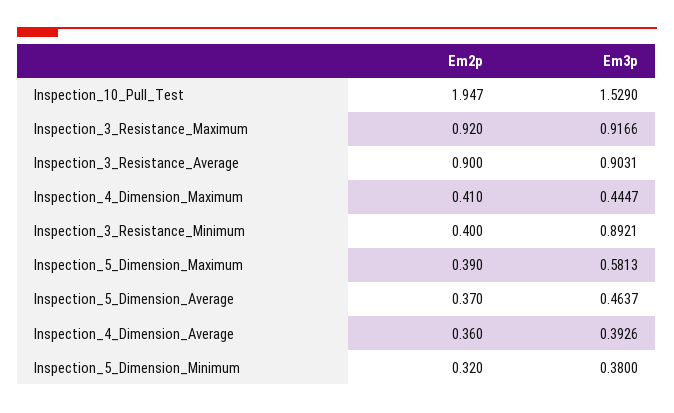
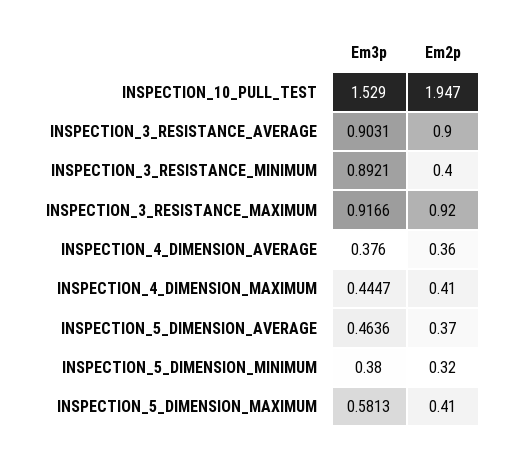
  {
    "Em2p": {
      "Inspection_10_Pull_Test": 1.947,
      "Inspection_3_Resistance_Maximum": 0.92,
      "Inspection_3_Resistance_Average": 0.9,
      "Inspection_4_Dimension_Maximum": 0.41,
      "Inspection_3_Resistance_Minimum": 0.4,
-     "Inspection_5_Dimension_Maximum": 0.39,
+     "Inspection_5_Dimension_Maximum": 0.41,
      "Inspection_5_Dimension_Average": 0.37,
      "Inspection_4_Dimension_Average": 0.36,
      "Inspection_5_Dimension_Minimum": 0.32
    },
    "Em3p": {
      "Inspection_10_Pull_Test": 1.529,
      "Inspection_3_Resistance_Maximum": 0.9166,
      "Inspection_3_Resistance_Average": 0.9031,
      "Inspection_4_Dimension_Maximum": 0.4447,
      "Inspection_3_Resistance_Minimum": 0.8921,
      "Inspection_5_Dimension_Maximum": 0.5813,
-     "Inspection_5_Dimension_Average": 0.4637,
+     "Inspection_5_Dimension_Average": 0.4636,
-     "Inspection_4_Dimension_Average": 0.3926,
+     "Inspection_4_Dimension_Average": 0.376,
      "Inspection_5_Dimension_Minimum": 0.38
    }
  }

